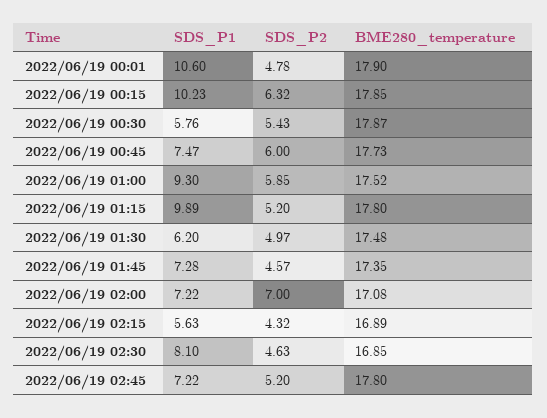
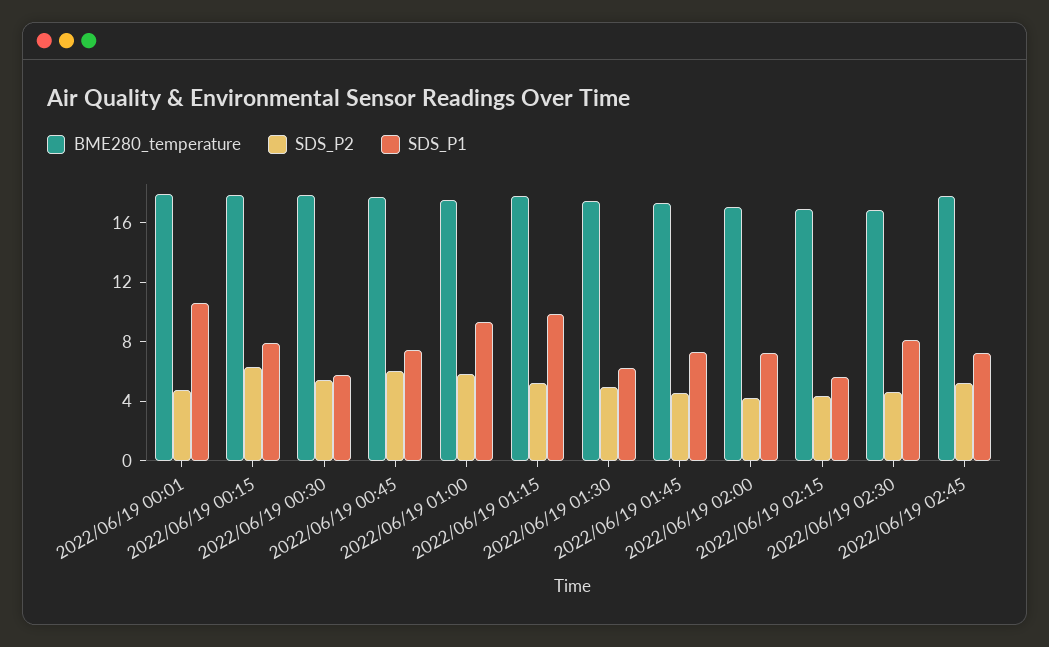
  {
    "SDS_P1": {
      "2022/06/19 00:01": 10.6,
-     "2022/06/19 00:15": 10.23,
+     "2022/06/19 00:15": 8,
      "2022/06/19 00:30": 5.76,
      "2022/06/19 00:45": 7.47,
      "2022/06/19 01:00": 9.3,
      "2022/06/19 01:15": 9.89,
      "2022/06/19 01:30": 6.2,
      "2022/06/19 01:45": 7.28,
      "2022/06/19 02:00": 7.22,
      "2022/06/19 02:15": 5.63,
      "2022/06/19 02:30": 8.1,
      "2022/06/19 02:45": 7.22
    },
    "SDS_P2": {
      "2022/06/19 00:01": 4.78,
      "2022/06/19 00:15": 6.32,
      "2022/06/19 00:30": 5.43,
      "2022/06/19 00:45": 6,
      "2022/06/19 01:00": 5.85,
      "2022/06/19 01:15": 5.2,
      "2022/06/19 01:30": 4.97,
      "2022/06/19 01:45": 4.57,
-     "2022/06/19 02:00": 7,
+     "2022/06/19 02:00": 4,
      "2022/06/19 02:15": 4.32,
      "2022/06/19 02:30": 4.63,
      "2022/06/19 02:45": 5.2
    },
    "BME280_temperature": {
      "2022/06/19 00:01": 17.9,
      "2022/06/19 00:15": 17.85,
      "2022/06/19 00:30": 17.87,
      "2022/06/19 00:45": 17.73,
      "2022/06/19 01:00": 17.52,
      "2022/06/19 01:15": 17.8,
      "2022/06/19 01:30": 17.48,
      "2022/06/19 01:45": 17.35,
      "2022/06/19 02:00": 17.08,
      "2022/06/19 02:15": 16.89,
      "2022/06/19 02:30": 16.85,
      "2022/06/19 02:45": 17.8
    }
  }

